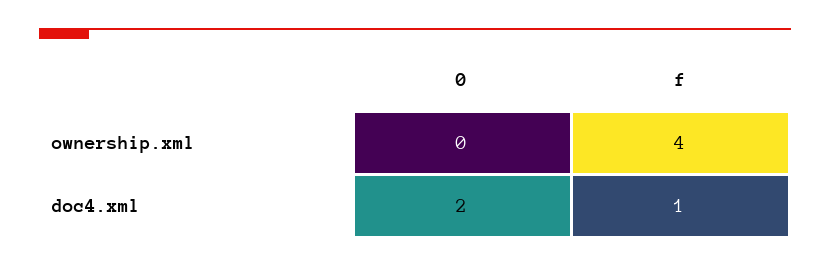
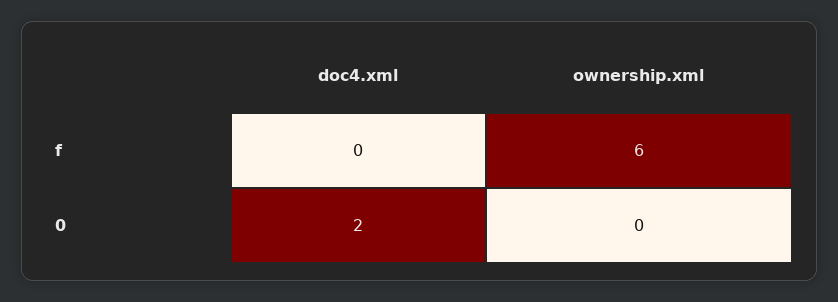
  {
    "0": {
      "ownership.xml": 0,
      "doc4.xml": 2
    },
    "f": {
-     "ownership.xml": 4,
+     "ownership.xml": 6,
-     "doc4.xml": 1
+     "doc4.xml": 0
    }
  }

